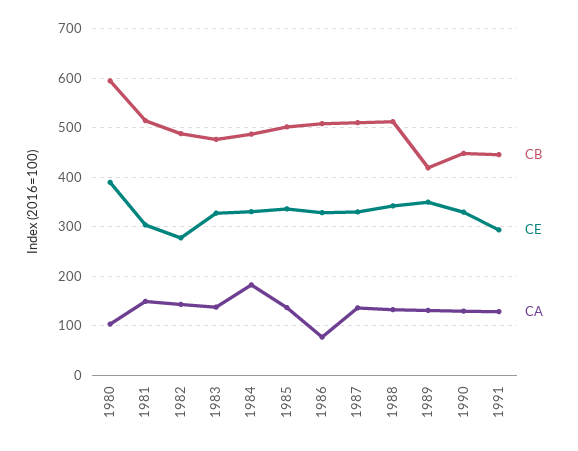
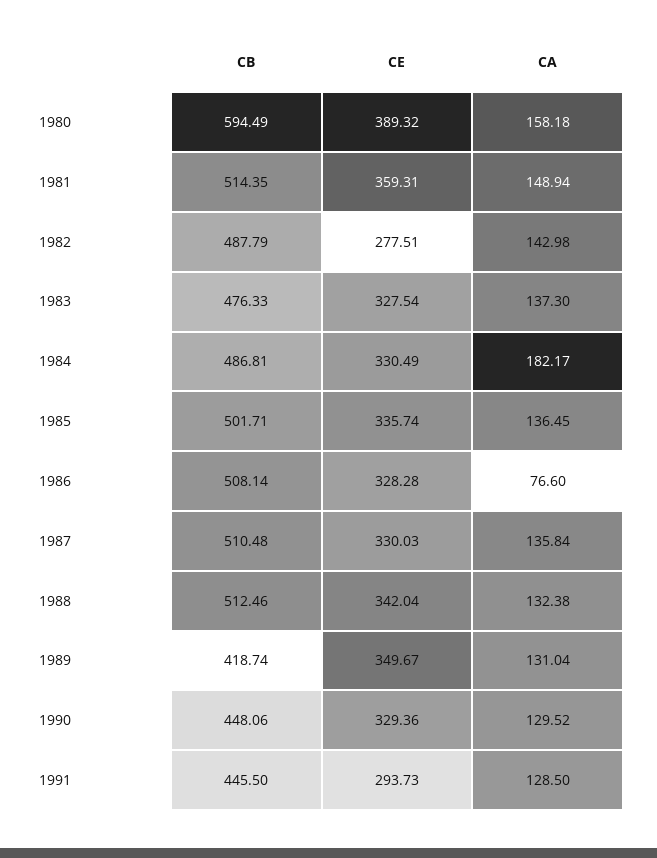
  {
    "CB": {
      "1980": 594.49,
      "1981": 514.35,
      "1982": 487.79,
      "1983": 476.33,
      "1984": 486.81,
      "1985": 501.71,
      "1986": 508.14,
      "1987": 510.48,
      "1988": 512.46,
      "1989": 418.74,
      "1990": 448.06,
      "1991": 445.5
    },
    "CE": {
      "1980": 389.32,
-     "1981": 300,
+     "1981": 359.31,
      "1982": 277.51,
      "1983": 327.54,
      "1984": 330.49,
      "1985": 335.74,
      "1986": 328.28,
      "1987": 330.03,
      "1988": 342.04,
      "1989": 349.67,
      "1990": 329.36,
      "1991": 293.73
    },
    "CA": {
-     "1980": 100,
+     "1980": 158.18,
      "1981": 148.94,
      "1982": 142.98,
      "1983": 137.3,
      "1984": 182.17,
      "1985": 136.45,
      "1986": 76.6,
      "1987": 135.84,
      "1988": 132.38,
      "1989": 131.04,
      "1990": 129.52,
      "1991": 128.5
    }
  }

